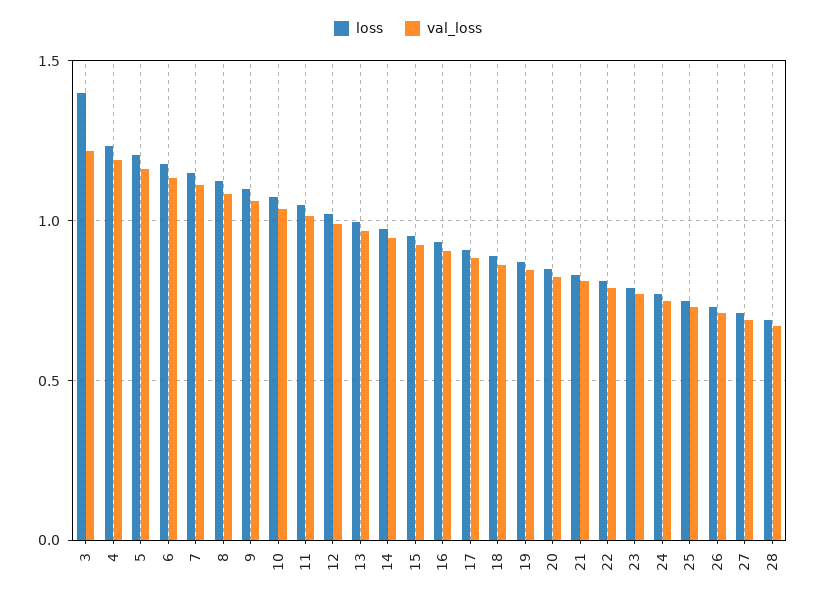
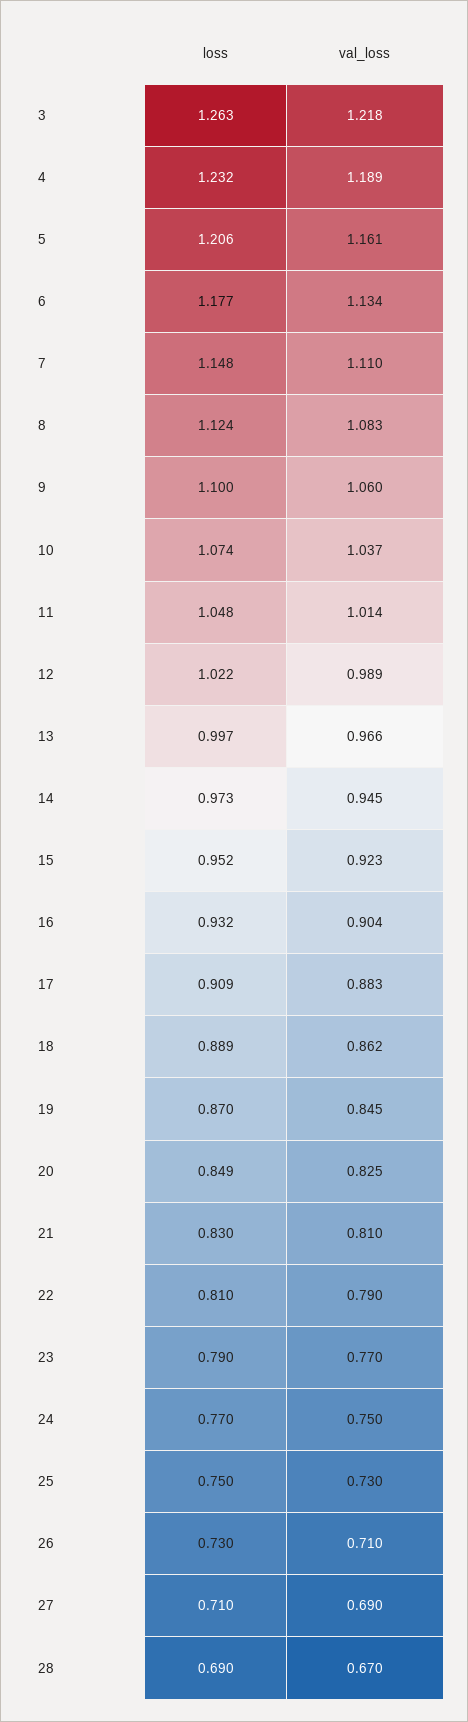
  {
    "loss": {
-     "3": 1.4,
+     "3": 1.263,
      "4": 1.232,
      "5": 1.206,
      "6": 1.177,
      "7": 1.148,
      "8": 1.124,
      "9": 1.1,
      "10": 1.074,
      "11": 1.048,
      "12": 1.022,
      "13": 0.997,
      "14": 0.973,
      "15": 0.952,
      "16": 0.932,
      "17": 0.909,
      "18": 0.889,
      "19": 0.87,
      "20": 0.849,
      "21": 0.83,
      "22": 0.81,
      "23": 0.79,
      "24": 0.77,
      "25": 0.75,
      "26": 0.73,
      "27": 0.71,
      "28": 0.69
    },
    "val_loss": {
      "3": 1.218,
      "4": 1.189,
      "5": 1.161,
      "6": 1.134,
      "7": 1.11,
      "8": 1.083,
      "9": 1.06,
      "10": 1.037,
      "11": 1.014,
      "12": 0.989,
      "13": 0.966,
      "14": 0.945,
      "15": 0.923,
      "16": 0.904,
      "17": 0.883,
      "18": 0.862,
      "19": 0.845,
      "20": 0.825,
      "21": 0.81,
      "22": 0.79,
      "23": 0.77,
      "24": 0.75,
      "25": 0.73,
      "26": 0.71,
      "27": 0.69,
      "28": 0.67
    }
  }

